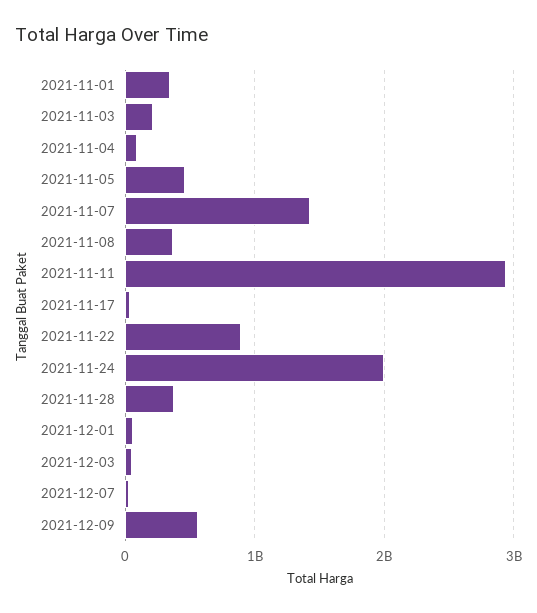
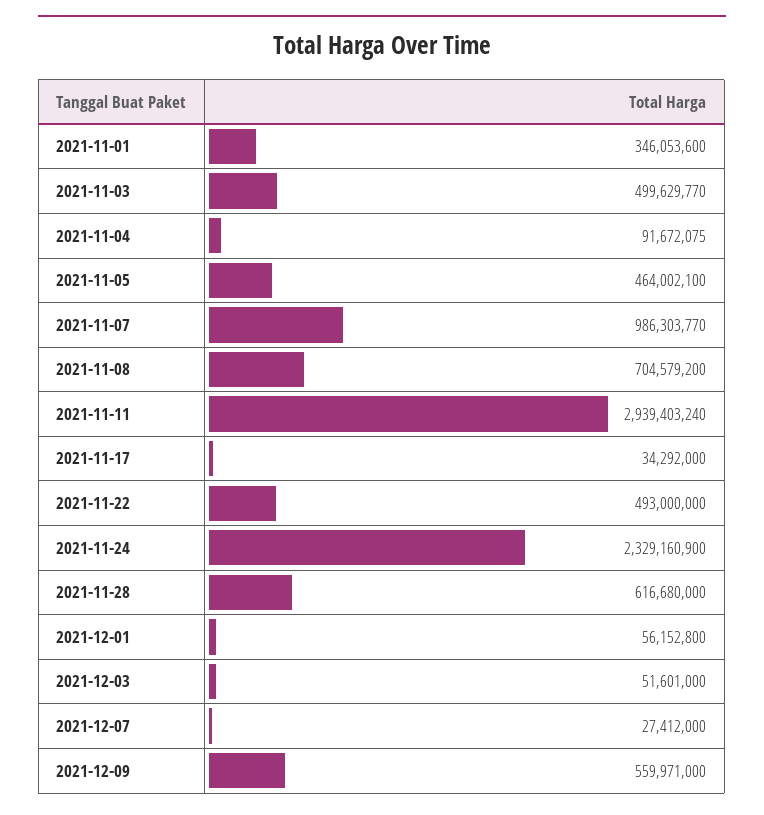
  {
    "2021-11-01": 346053600,
-   "2021-11-03": 200000000,
+   "2021-11-03": 499629770,
    "2021-11-04": 91672075,
    "2021-11-05": 464002100,
-   "2021-11-07": 1400000000,
+   "2021-11-07": 986303770,
-   "2021-11-08": 400000000,
+   "2021-11-08": 704579200,
    "2021-11-11": 2939403240,
    "2021-11-17": 34292000,
-   "2021-11-22": 900000000,
+   "2021-11-22": 493000000,
-   "2021-11-24": 2000000000,
+   "2021-11-24": 2329160900,
-   "2021-11-28": 400000000,
+   "2021-11-28": 616680000,
    "2021-12-01": 56152800,
    "2021-12-03": 51601000,
    "2021-12-07": 27412000,
    "2021-12-09": 559971000
  }

